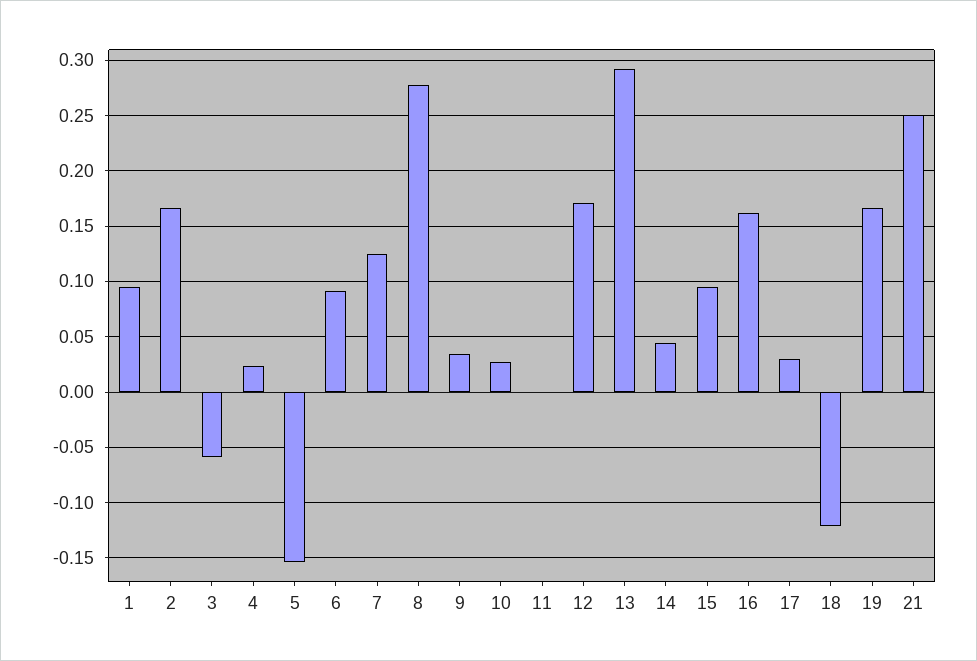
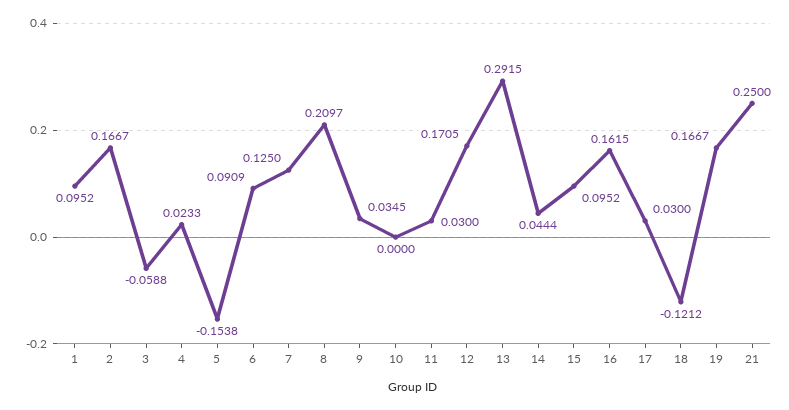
  {
    "1": 0.0952,
    "2": 0.1667,
    "3": -0.0588,
    "4": 0.0233,
    "5": -0.1538,
    "6": 0.0909,
    "7": 0.125,
-   "8": 0.28,
+   "8": 0.2097,
    "9": 0.0345,
-   "10": 0.03,
+   "10": 0,
-   "11": 0,
+   "11": 0.03,
    "12": 0.1705,
    "13": 0.2915,
    "14": 0.0444,
    "15": 0.0952,
    "16": 0.1615,
    "17": 0.03,
    "18": -0.1212,
    "19": 0.1667,
    "21": 0.25
  }

